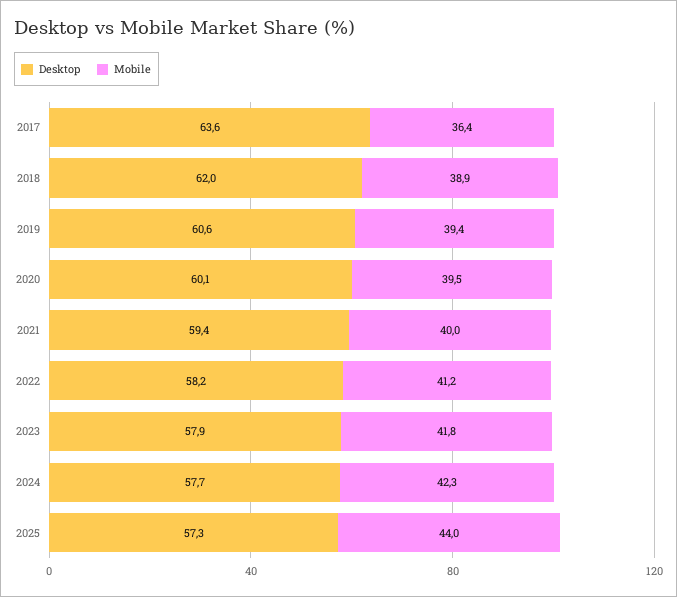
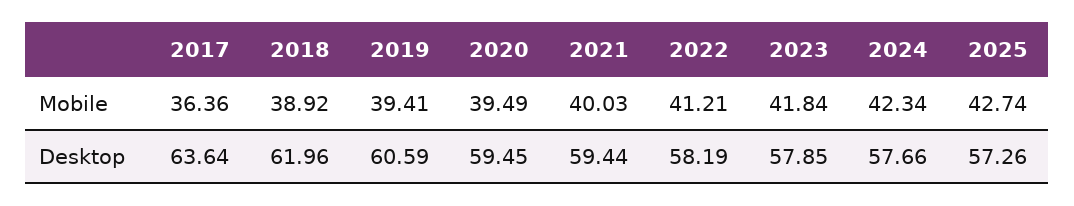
  {
    "Desktop": {
      "2017": 63.64,
      "2018": 61.96,
      "2019": 60.59,
-     "2020": 60.1,
+     "2020": 59.45,
      "2021": 59.44,
      "2022": 58.19,
      "2023": 57.85,
      "2024": 57.66,
      "2025": 57.26
    },
    "Mobile": {
      "2017": 36.36,
      "2018": 38.92,
      "2019": 39.41,
      "2020": 39.49,
      "2021": 40.03,
      "2022": 41.21,
      "2023": 41.84,
      "2024": 42.34,
-     "2025": 44
+     "2025": 42.74
    }
  }

